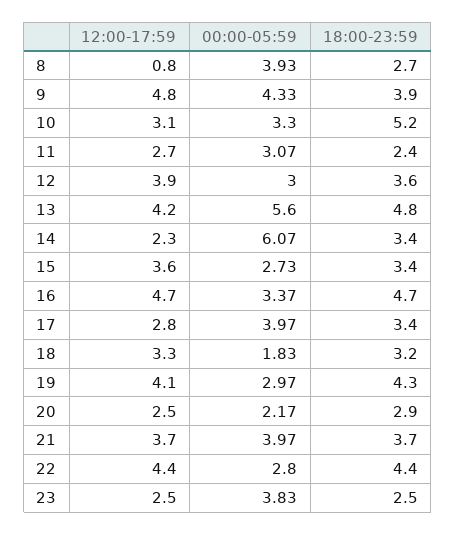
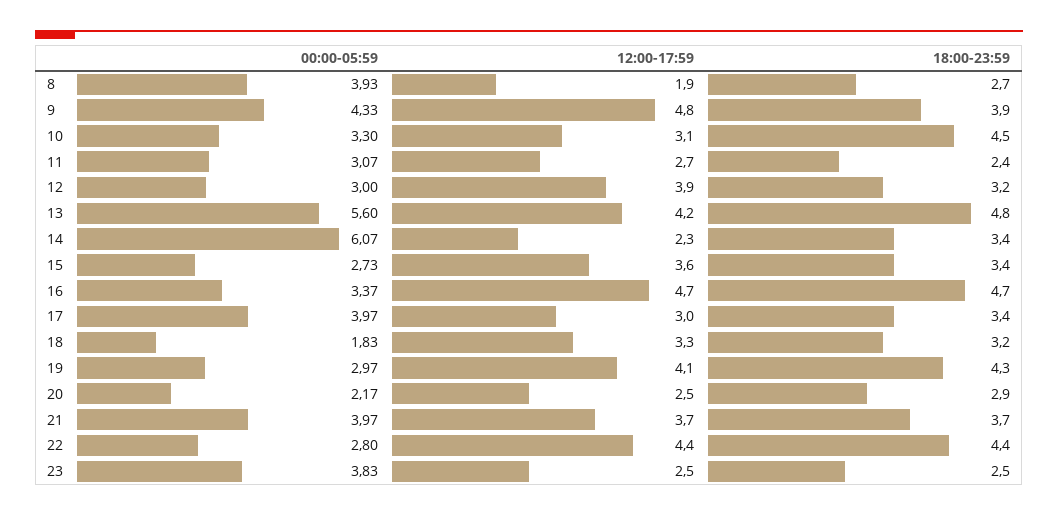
  {
    "12:00-17:59": {
-     "8": 0.8,
+     "8": 1.9,
      "9": 4.8,
      "10": 3.1,
      "11": 2.7,
      "12": 3.9,
      "13": 4.2,
      "14": 2.3,
      "15": 3.6,
      "16": 4.7,
-     "17": 2.8,
+     "17": 3,
      "18": 3.3,
      "19": 4.1,
      "20": 2.5,
      "21": 3.7,
      "22": 4.4,
      "23": 2.5
    },
    "00:00-05:59": {
      "8": 3.93,
      "9": 4.33,
      "10": 3.3,
      "11": 3.07,
      "12": 3,
      "13": 5.6,
      "14": 6.07,
      "15": 2.73,
      "16": 3.37,
      "17": 3.97,
      "18": 1.83,
      "19": 2.97,
      "20": 2.17,
      "21": 3.97,
      "22": 2.8,
      "23": 3.83
    },
    "18:00-23:59": {
      "8": 2.7,
      "9": 3.9,
-     "10": 5.2,
+     "10": 4.5,
      "11": 2.4,
-     "12": 3.6,
+     "12": 3.2,
      "13": 4.8,
      "14": 3.4,
      "15": 3.4,
      "16": 4.7,
      "17": 3.4,
      "18": 3.2,
      "19": 4.3,
      "20": 2.9,
      "21": 3.7,
      "22": 4.4,
      "23": 2.5
    }
  }

